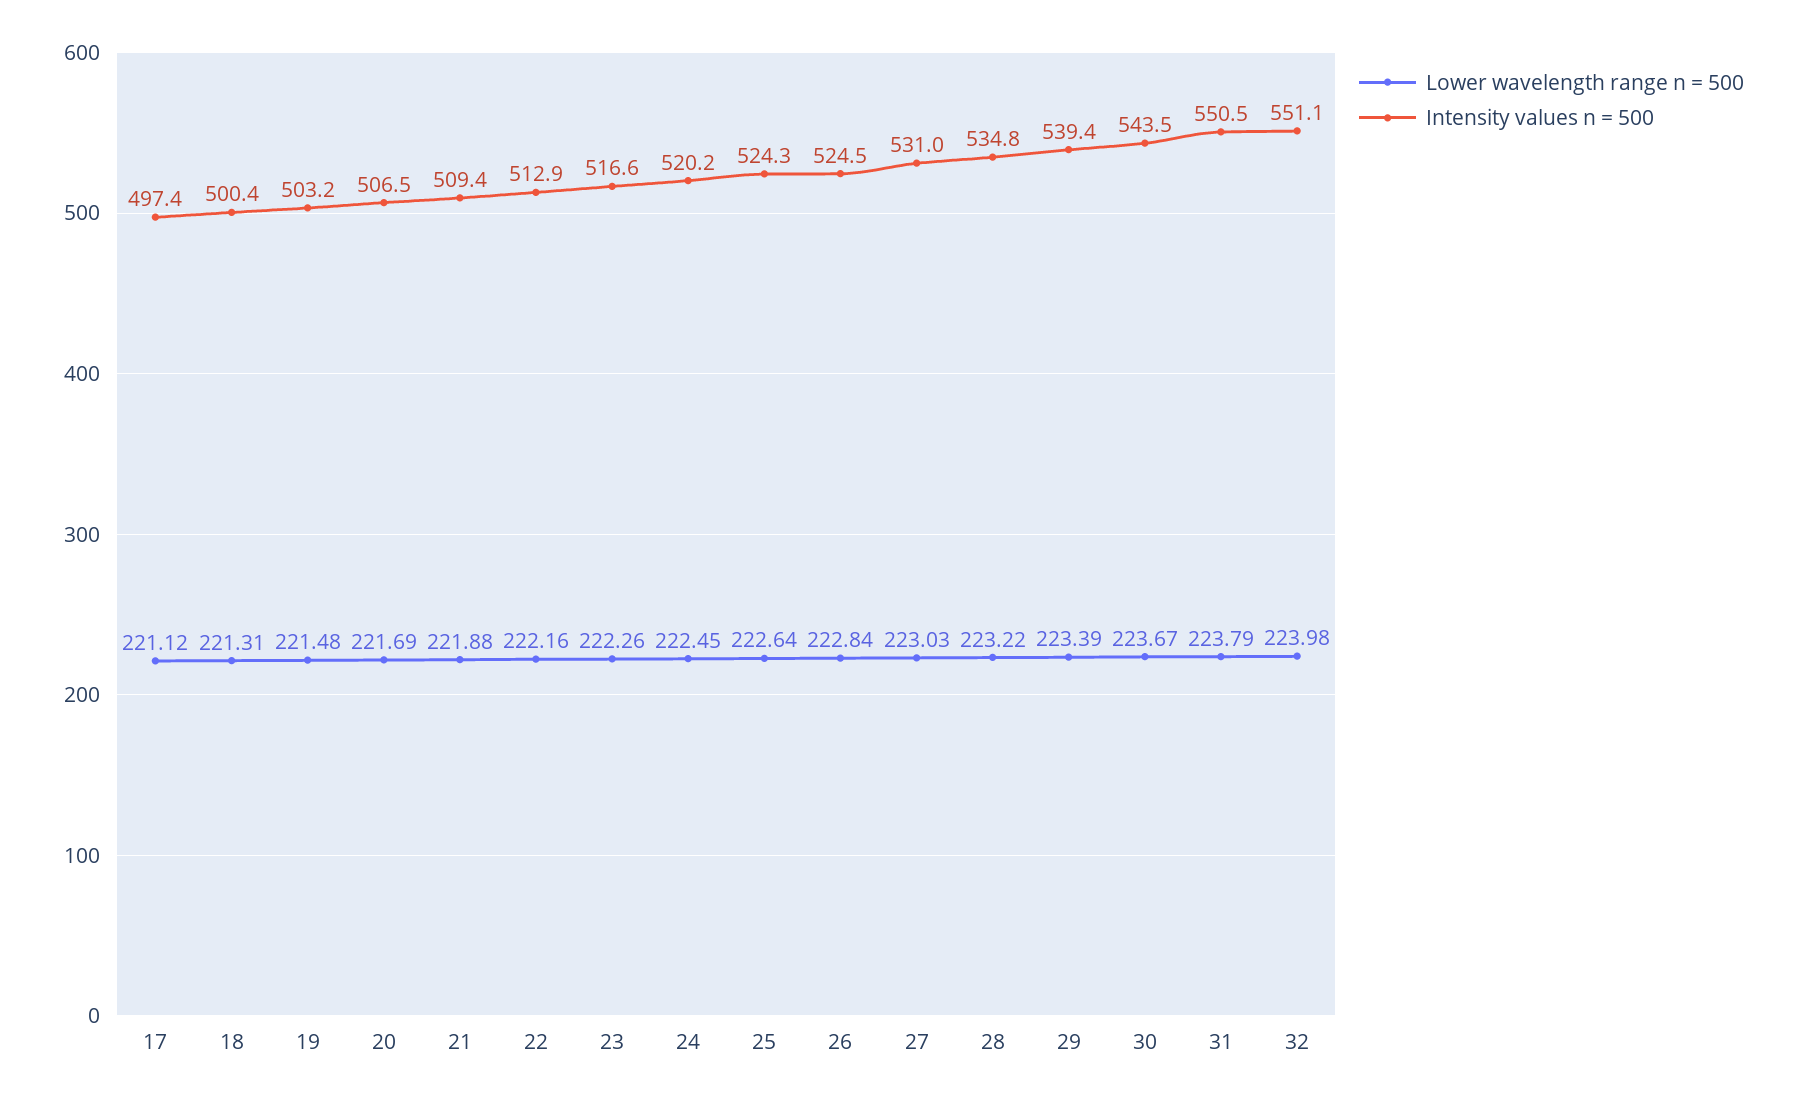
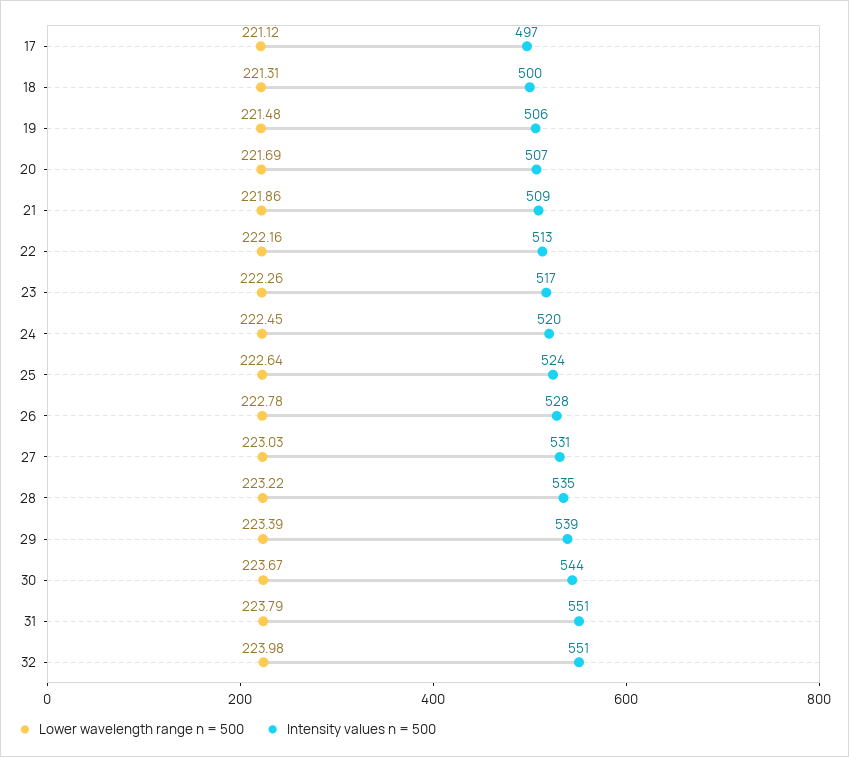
  {
    "Lower wavelength range n = 500": {
      "17": 221.12,
      "18": 221.31,
      "19": 221.48,
      "20": 221.69,
-     "21": 221.88,
+     "21": 221.86,
      "22": 222.16,
      "23": 222.26,
      "24": 222.45,
      "25": 222.64,
-     "26": 222.84,
+     "26": 222.78,
      "27": 223.03,
      "28": 223.22,
      "29": 223.39,
      "30": 223.67,
      "31": 223.79,
      "32": 223.98
    },
    "Intensity values n = 500": {
      "17": 497.4,
      "18": 500.4,
-     "19": 503.2,
+     "19": 506,
      "20": 506.5,
      "21": 509.4,
      "22": 512.9,
      "23": 516.6,
      "24": 520.2,
      "25": 524.3,
-     "26": 524.5,
+     "26": 528,
      "27": 531,
      "28": 534.8,
      "29": 539.4,
      "30": 543.5,
      "31": 550.5,
      "32": 551.1
    }
  }

